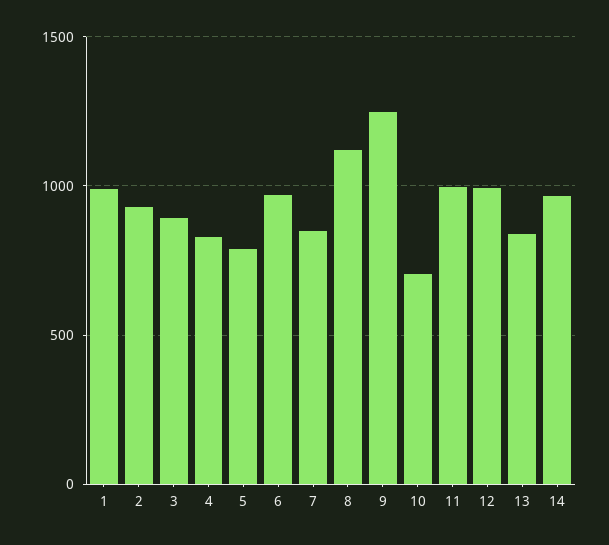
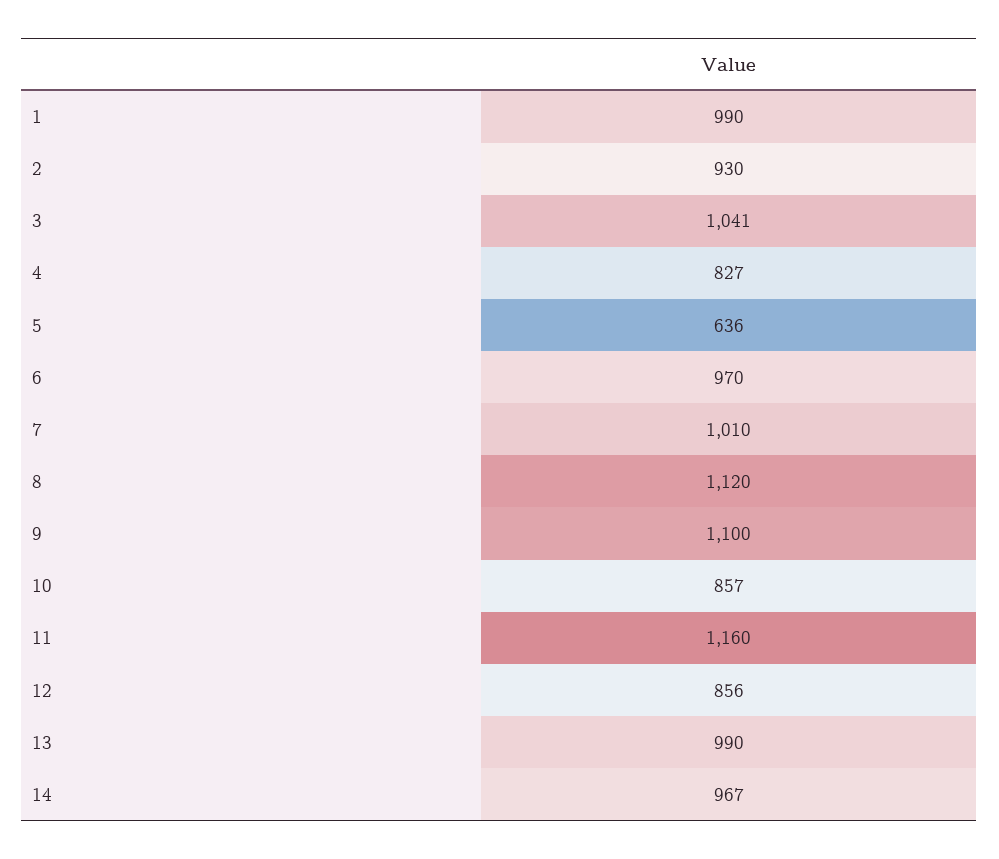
  {
    "1": 990,
    "2": 930,
-   "3": 900,
+   "3": 1041,
    "4": 827,
-   "5": 800,
+   "5": 636,
    "6": 970,
-   "7": 850,
+   "7": 1010,
    "8": 1120,
-   "9": 1250,
+   "9": 1100,
-   "10": 700,
+   "10": 857,
-   "11": 1000,
+   "11": 1160,
-   "12": 1000,
+   "12": 856,
-   "13": 850,
+   "13": 990,
    "14": 967
  }

